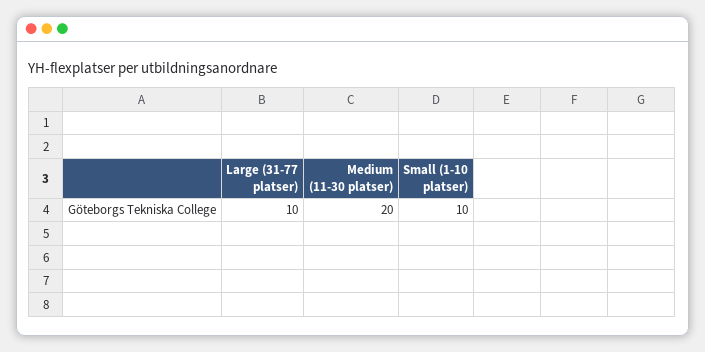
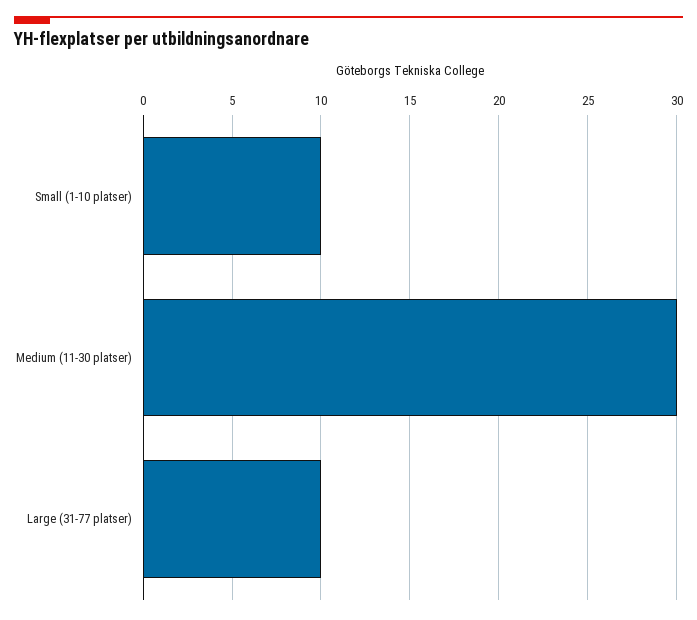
  {
    "Large (31-77 platser)": 10,
-   "Medium (11-30 platser)": 20,
+   "Medium (11-30 platser)": 30,
    "Small (1-10 platser)": 10
  }

